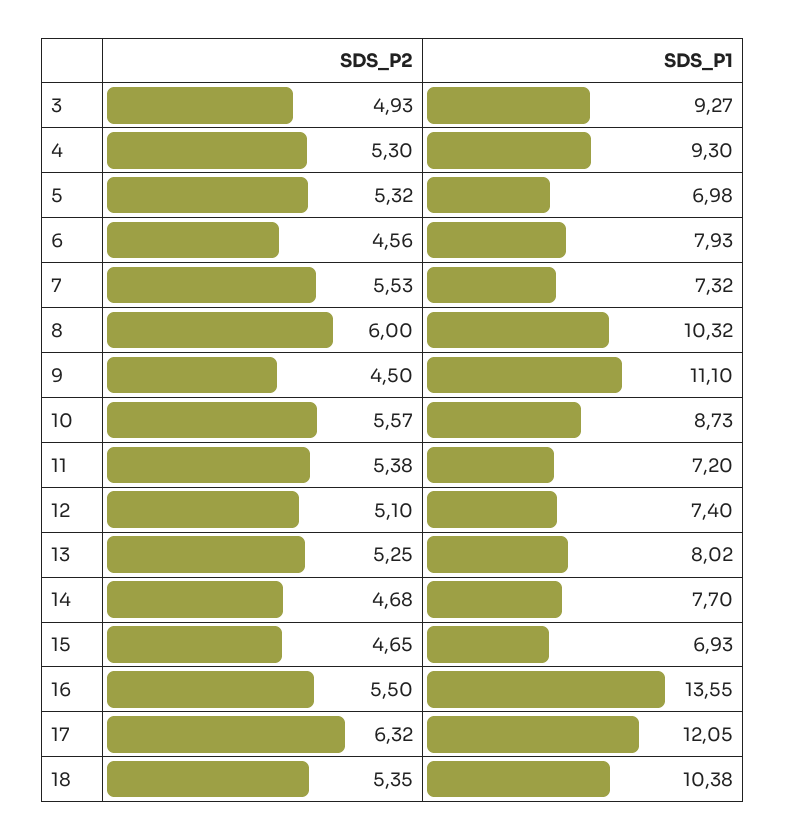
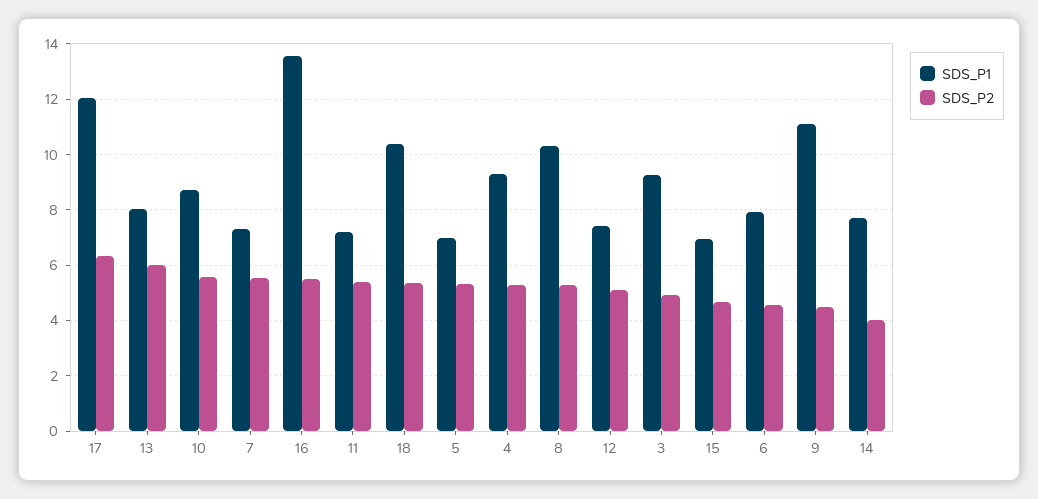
  {
    "SDS_P2": {
      "3": 4.93,
      "4": 5.3,
      "5": 5.32,
      "6": 4.56,
      "7": 5.53,
-     "8": 6,
+     "8": 5.25,
      "9": 4.5,
      "10": 5.57,
      "11": 5.38,
      "12": 5.1,
-     "13": 5.25,
+     "13": 6,
-     "14": 4.68,
+     "14": 4,
      "15": 4.65,
      "16": 5.5,
      "17": 6.32,
      "18": 5.35
    },
    "SDS_P1": {
      "3": 9.27,
      "4": 9.3,
      "5": 6.98,
      "6": 7.93,
      "7": 7.32,
      "8": 10.32,
      "9": 11.1,
      "10": 8.73,
      "11": 7.2,
      "12": 7.4,
      "13": 8.02,
      "14": 7.7,
      "15": 6.93,
      "16": 13.55,
      "17": 12.05,
      "18": 10.38
    }
  }

